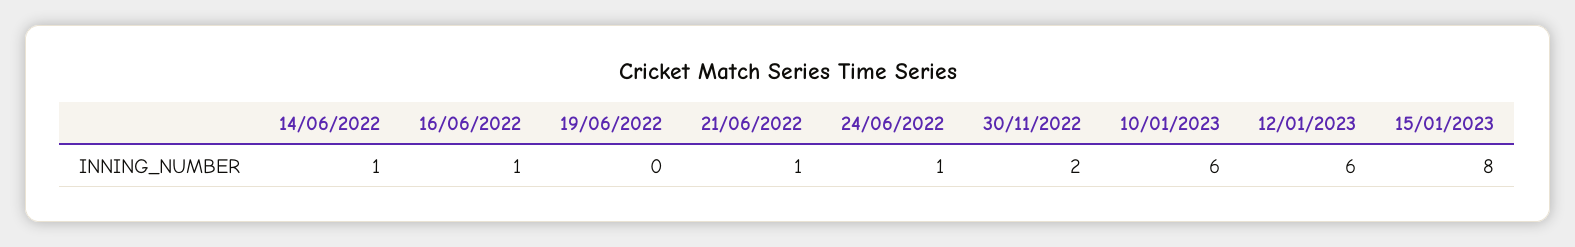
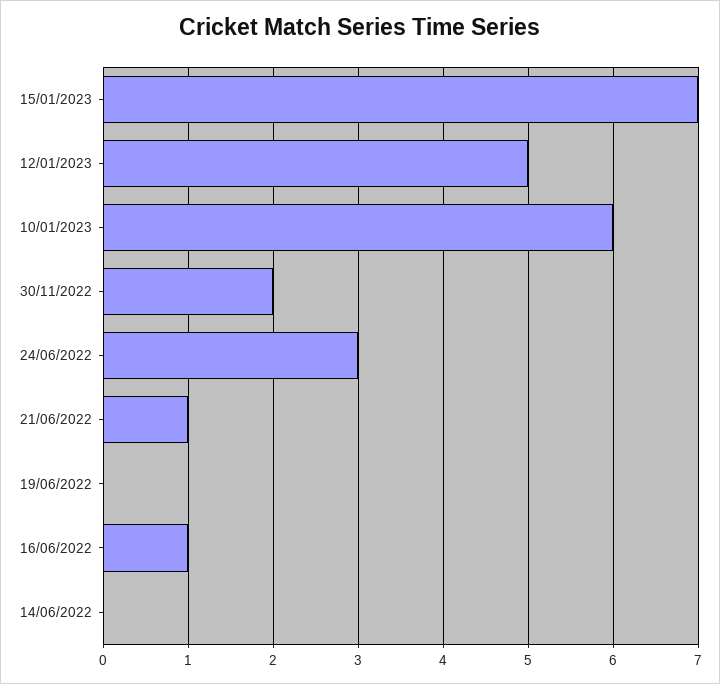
  {
-   "14/06/2022": 1,
+   "14/06/2022": 0,
    "16/06/2022": 1,
    "19/06/2022": 0,
    "21/06/2022": 1,
-   "24/06/2022": 1,
+   "24/06/2022": 3,
    "30/11/2022": 2,
    "10/01/2023": 6,
-   "12/01/2023": 6,
+   "12/01/2023": 5,
-   "15/01/2023": 8
+   "15/01/2023": 7
  }

